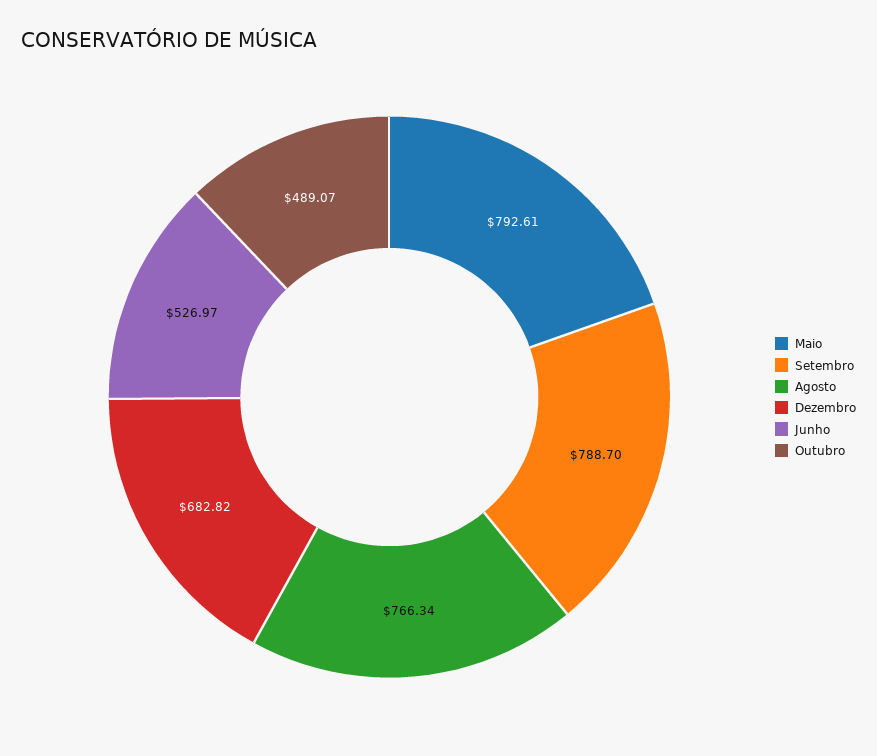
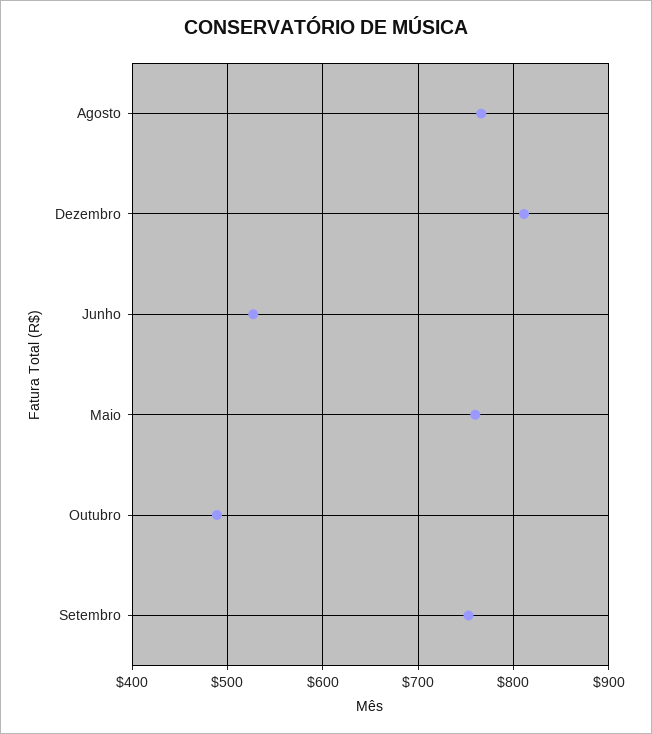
  {
-   "Maio": 792.61,
+   "Maio": 760,
-   "Setembro": 788.7,
+   "Setembro": 750,
    "Agosto": 766.34,
-   "Dezembro": 682.82,
+   "Dezembro": 810,
    "Junho": 526.97,
    "Outubro": 489.07
  }

